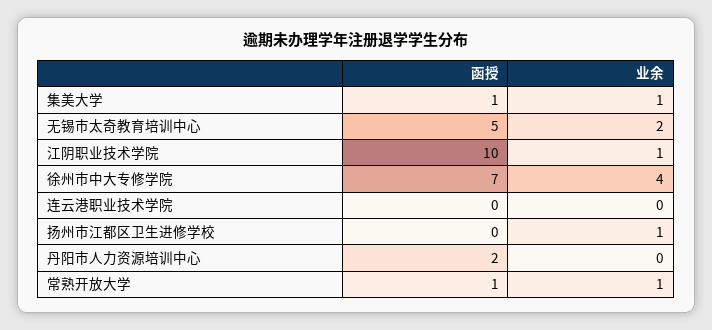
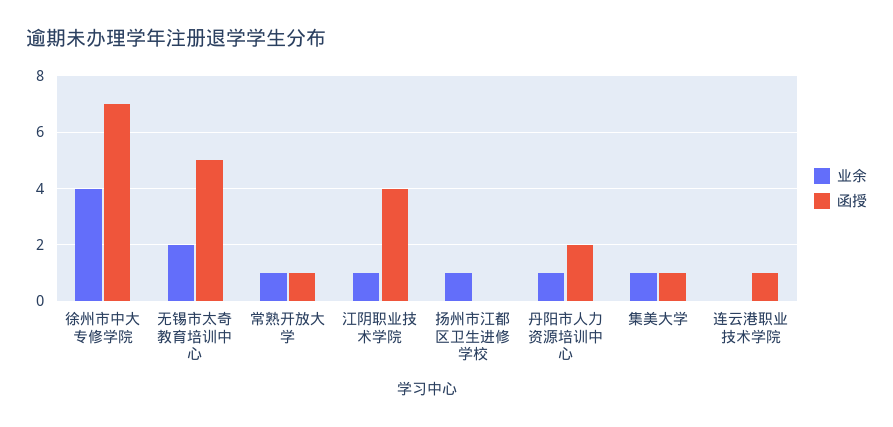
  {
    "函授": {
      "集美大学": 1,
      "无锡市太奇教育培训中心": 5,
-     "江阴职业技术学院": 10,
+     "江阴职业技术学院": 4,
      "徐州市中大专修学院": 7,
-     "连云港职业技术学院": 0,
+     "连云港职业技术学院": 1,
      "扬州市江都区卫生进修学校": 0,
      "丹阳市人力资源培训中心": 2,
      "常熟开放大学": 1
    },
    "业余": {
      "集美大学": 1,
      "无锡市太奇教育培训中心": 2,
      "江阴职业技术学院": 1,
      "徐州市中大专修学院": 4,
      "连云港职业技术学院": 0,
      "扬州市江都区卫生进修学校": 1,
-     "丹阳市人力资源培训中心": 0,
+     "丹阳市人力资源培训中心": 1,
      "常熟开放大学": 1
    }
  }

